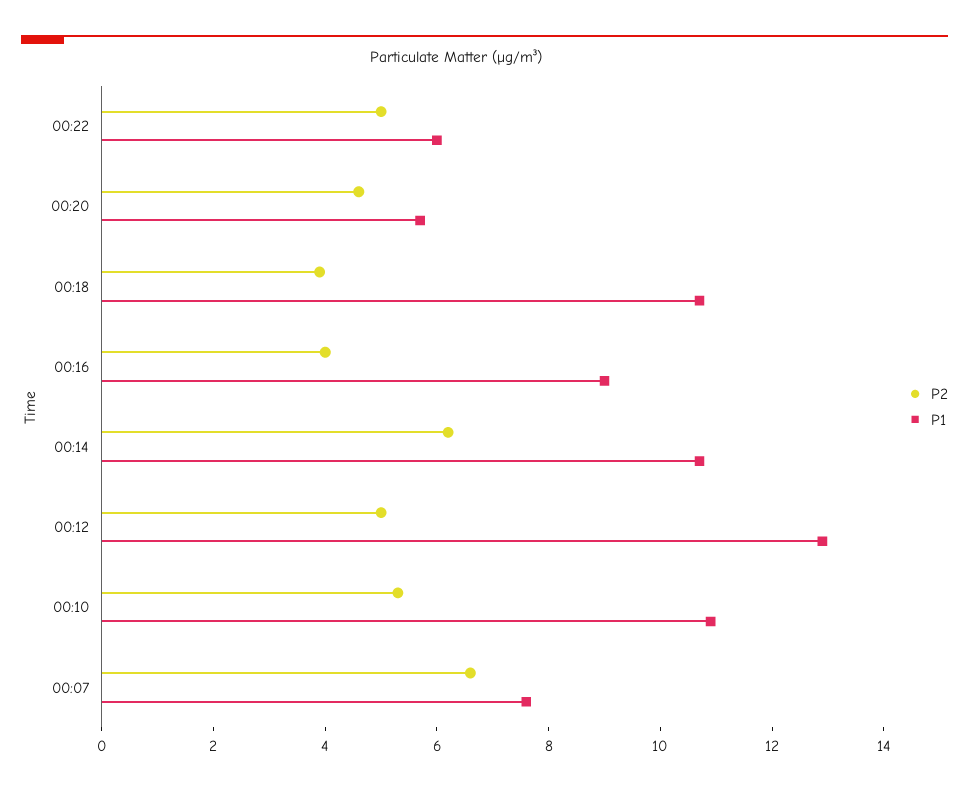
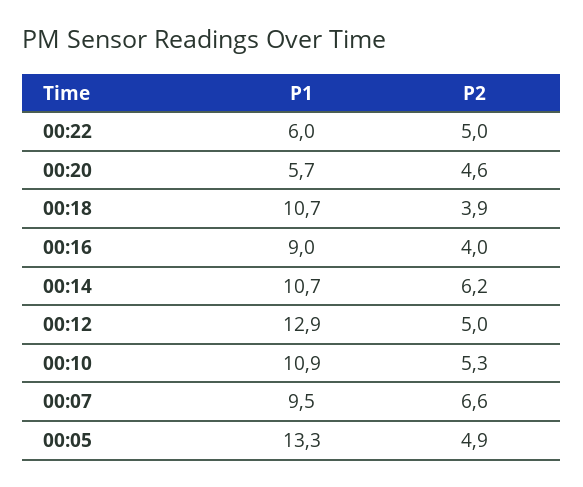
  {
    "P2": {
      "00:22": 5,
      "00:20": 4.6,
      "00:18": 3.9,
      "00:16": 4,
      "00:14": 6.2,
      "00:12": 5,
      "00:10": 5.3,
-     "00:07": 6.6
+     "00:07": 6.6,
+     "00:05": 4.9
    },
    "P1": {
      "00:22": 6,
      "00:20": 5.7,
      "00:18": 10.7,
      "00:16": 9,
      "00:14": 10.7,
      "00:12": 12.9,
      "00:10": 10.9,
-     "00:07": 7.5
+     "00:07": 9.5,
+     "00:05": 13.3
    }
  }

